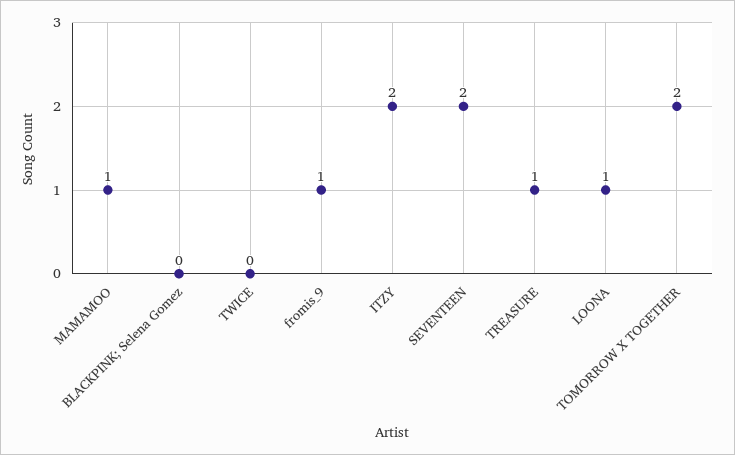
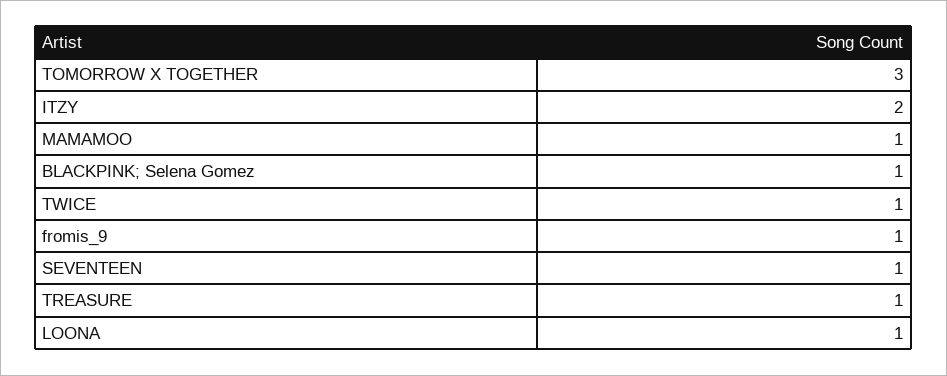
  {
    "MAMAMOO": 1,
-   "BLACKPINK; Selena Gomez": 0,
+   "BLACKPINK; Selena Gomez": 1,
-   "TWICE": 0,
+   "TWICE": 1,
    "fromis_9": 1,
    "ITZY": 2,
-   "SEVENTEEN": 2,
+   "SEVENTEEN": 1,
    "TREASURE": 1,
    "LOONA": 1,
-   "TOMORROW X TOGETHER": 2
+   "TOMORROW X TOGETHER": 3
  }

